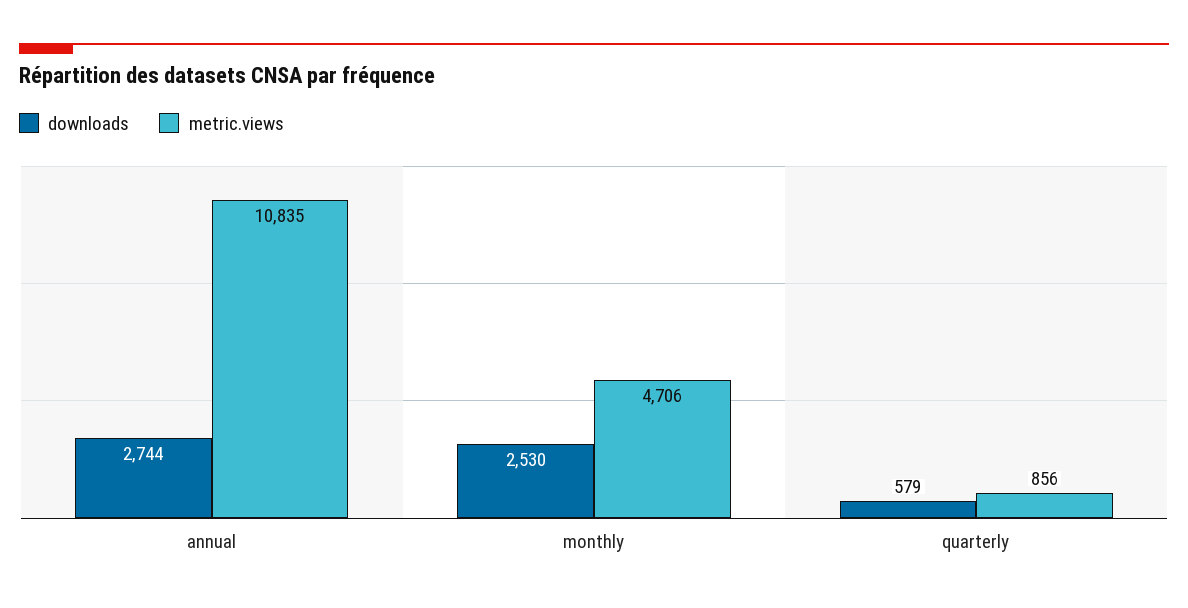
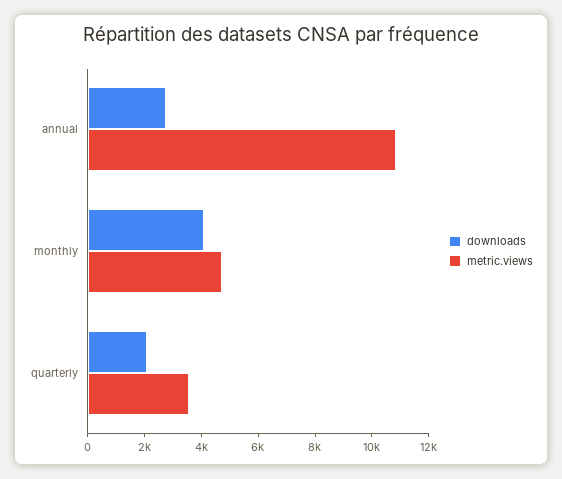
  {
    "downloads": {
      "annual": 2744,
-     "monthly": 2530,
+     "monthly": 4000,
-     "quarterly": 579
+     "quarterly": 2000
    },
    "metric.views": {
      "annual": 10835,
      "monthly": 4706,
-     "quarterly": 856
+     "quarterly": 3500
    }
  }

